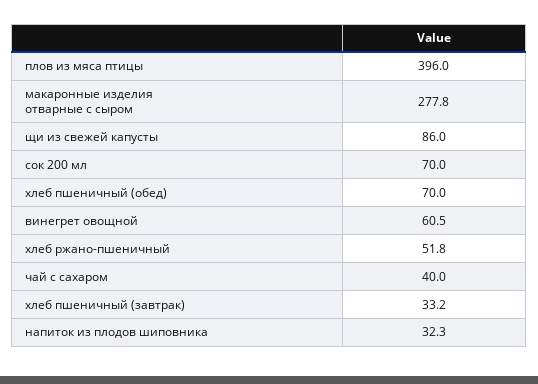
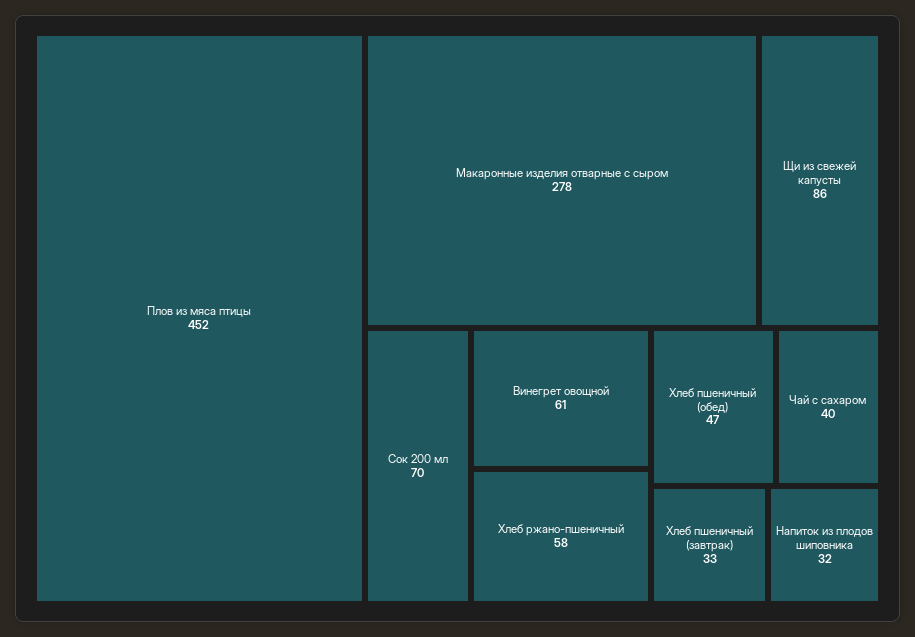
  {
-   "плов из мяса птицы": 396,
+   "плов из мяса птицы": 452,
    "макаронные изделия отварные с сыром": 277.8,
    "щи из свежей капусты": 86,
    "сок 200 мл": 70,
-   "хлеб пшеничный (обед)": 70,
+   "хлеб пшеничный (обед)": 47,
    "винегрет овощной": 60.5,
-   "хлеб ржано-пшеничный": 51.8,
+   "хлеб ржано-пшеничный": 58,
    "чай с сахаром": 40,
    "хлеб пшеничный (завтрак)": 33.2,
    "напиток из плодов шиповника": 32.3
  }

